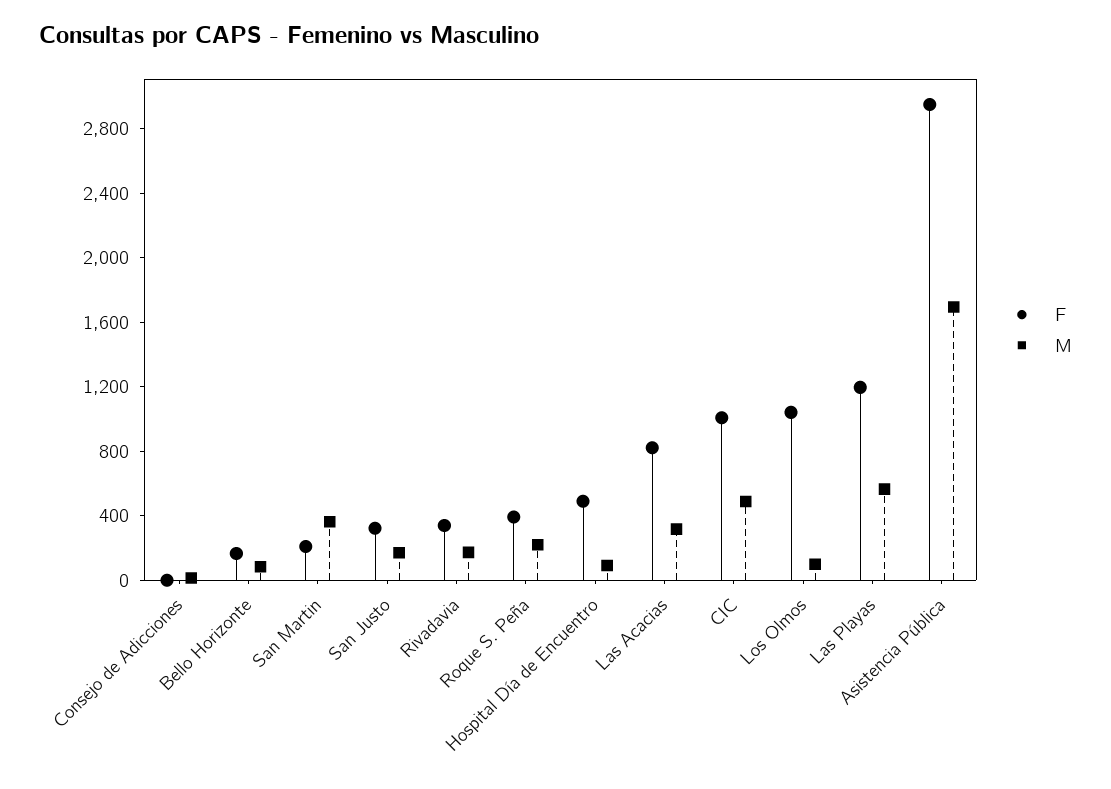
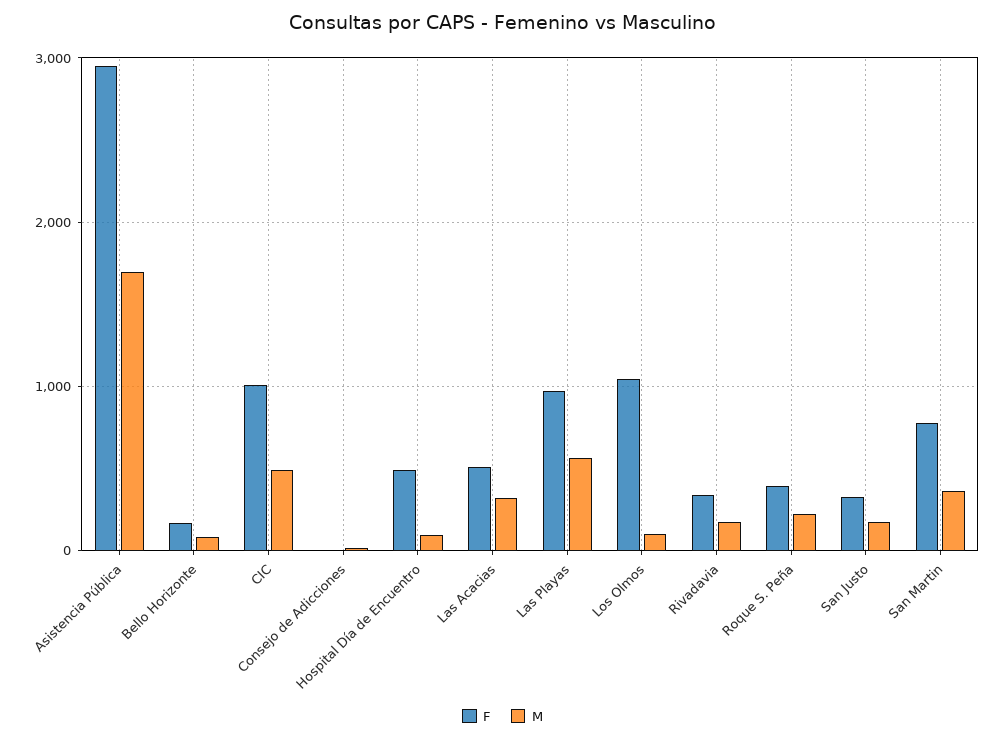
  {
    "F": {
      "Consejo de Adicciones": 0,
      "Bello Horizonte": 200,
-     "San Martin": 200,
+     "San Martin": 800,
      "San Justo": 300,
      "Rivadavia": 300,
      "Roque S. Peña": 400,
      "Hospital Día de Encuentro": 500,
-     "Las Acacias": 800,
+     "Las Acacias": 500,
      "CIC": 1000,
      "Los Olmos": 1000,
-     "Las Playas": 1200,
+     "Las Playas": 1000,
      "Asistencia Pública": 3000
    },
    "M": {
      "Consejo de Adicciones": 0,
      "Bello Horizonte": 100,
      "San Martin": 400,
      "San Justo": 200,
      "Rivadavia": 200,
      "Roque S. Peña": 200,
      "Hospital Día de Encuentro": 100,
      "Las Acacias": 300,
      "CIC": 500,
      "Los Olmos": 100,
      "Las Playas": 600,
      "Asistencia Pública": 1700
    }
  }

